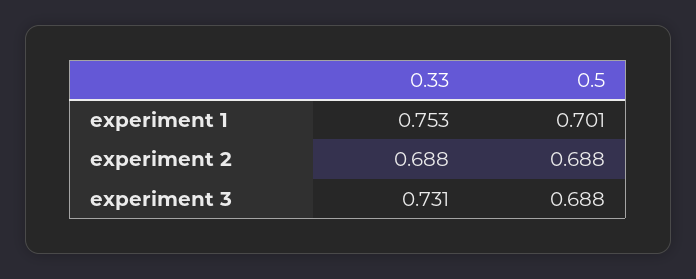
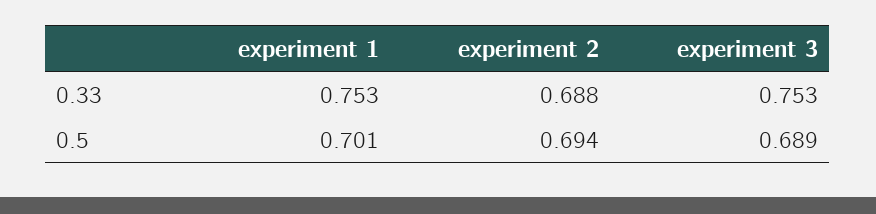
  {
    "0.33": {
      "experiment 1": 0.753,
      "experiment 2": 0.688,
-     "experiment 3": 0.731
+     "experiment 3": 0.753
    },
    "0.5": {
      "experiment 1": 0.701,
-     "experiment 2": 0.688,
+     "experiment 2": 0.694,
-     "experiment 3": 0.688
+     "experiment 3": 0.689
    }
  }

